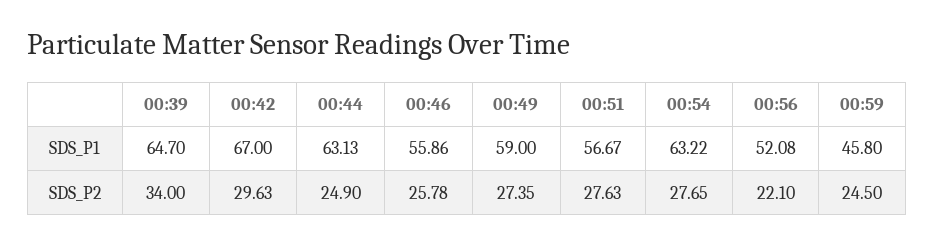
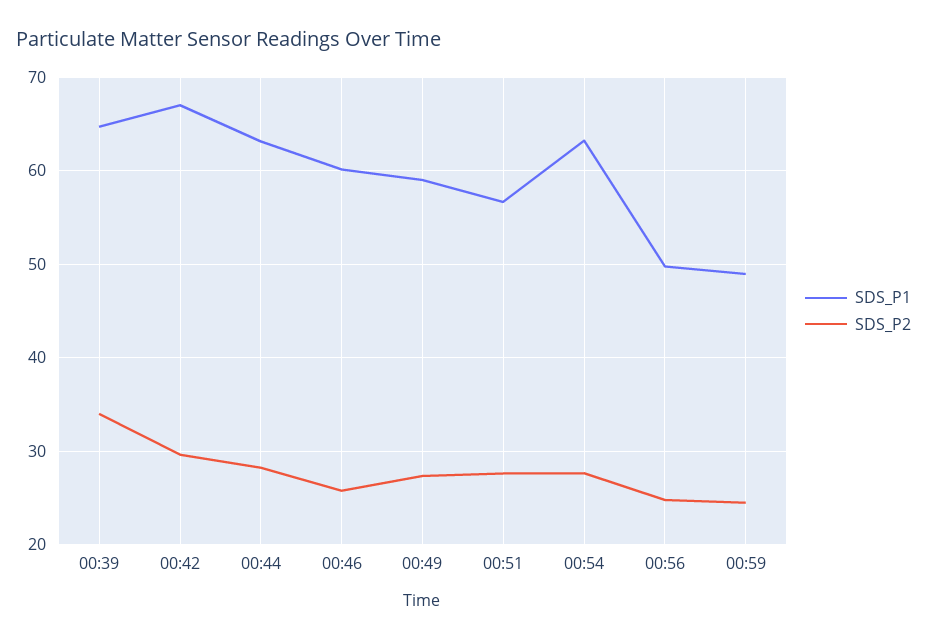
  {
    "SDS_P1": {
      "00:39": 64.7,
      "00:42": 67,
      "00:44": 63.13,
-     "00:46": 55.86,
+     "00:46": 60,
      "00:49": 59,
      "00:51": 56.67,
      "00:54": 63.22,
-     "00:56": 52.08,
+     "00:56": 50,
-     "00:59": 45.8
+     "00:59": 49
    },
    "SDS_P2": {
      "00:39": 34,
      "00:42": 29.63,
-     "00:44": 24.9,
+     "00:44": 28,
      "00:46": 25.78,
      "00:49": 27.35,
      "00:51": 27.63,
      "00:54": 27.65,
-     "00:56": 22.1,
+     "00:56": 25,
      "00:59": 24.5
    }
  }

